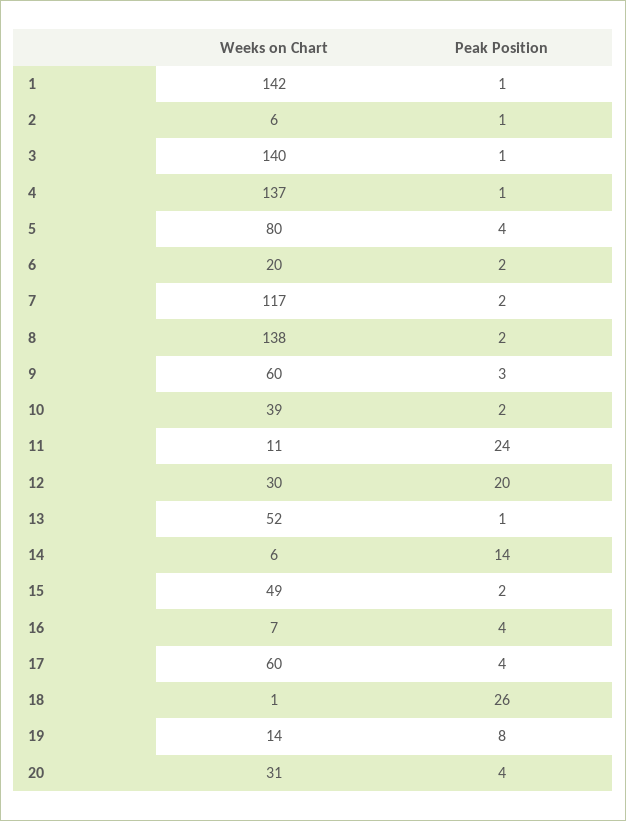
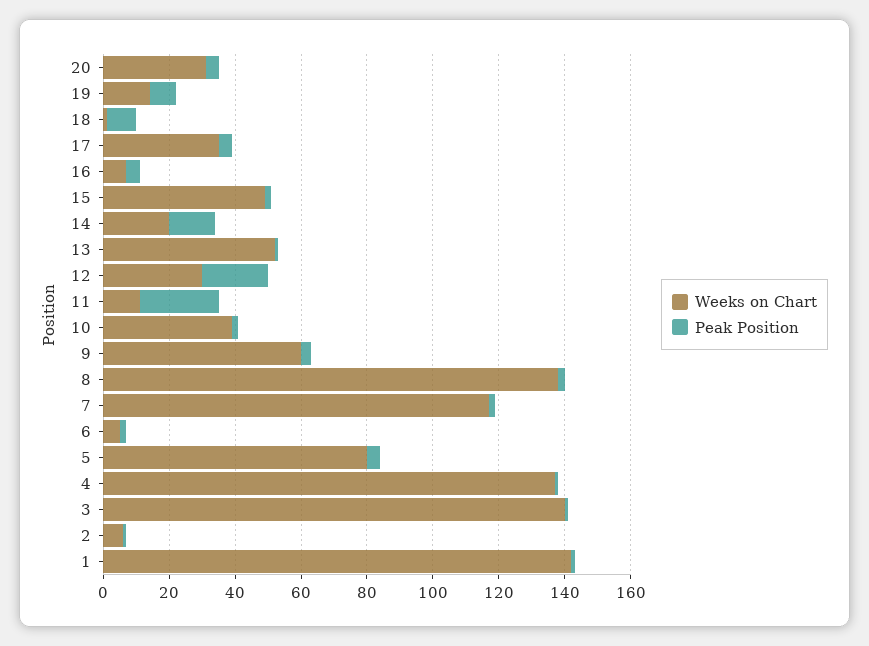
  {
    "Weeks on Chart": {
      "1": 142,
      "2": 6,
      "3": 140,
      "4": 137,
      "5": 80,
-     "6": 20,
+     "6": 5,
      "7": 117,
      "8": 138,
      "9": 60,
      "10": 39,
      "11": 11,
      "12": 30,
      "13": 52,
-     "14": 6,
+     "14": 20,
      "15": 49,
      "16": 7,
-     "17": 60,
+     "17": 35,
      "18": 1,
      "19": 14,
      "20": 31
    },
    "Peak Position": {
      "1": 1,
      "2": 1,
      "3": 1,
      "4": 1,
      "5": 4,
      "6": 2,
      "7": 2,
      "8": 2,
      "9": 3,
      "10": 2,
      "11": 24,
      "12": 20,
      "13": 1,
      "14": 14,
      "15": 2,
      "16": 4,
      "17": 4,
-     "18": 26,
+     "18": 10,
      "19": 8,
      "20": 4
    }
  }

